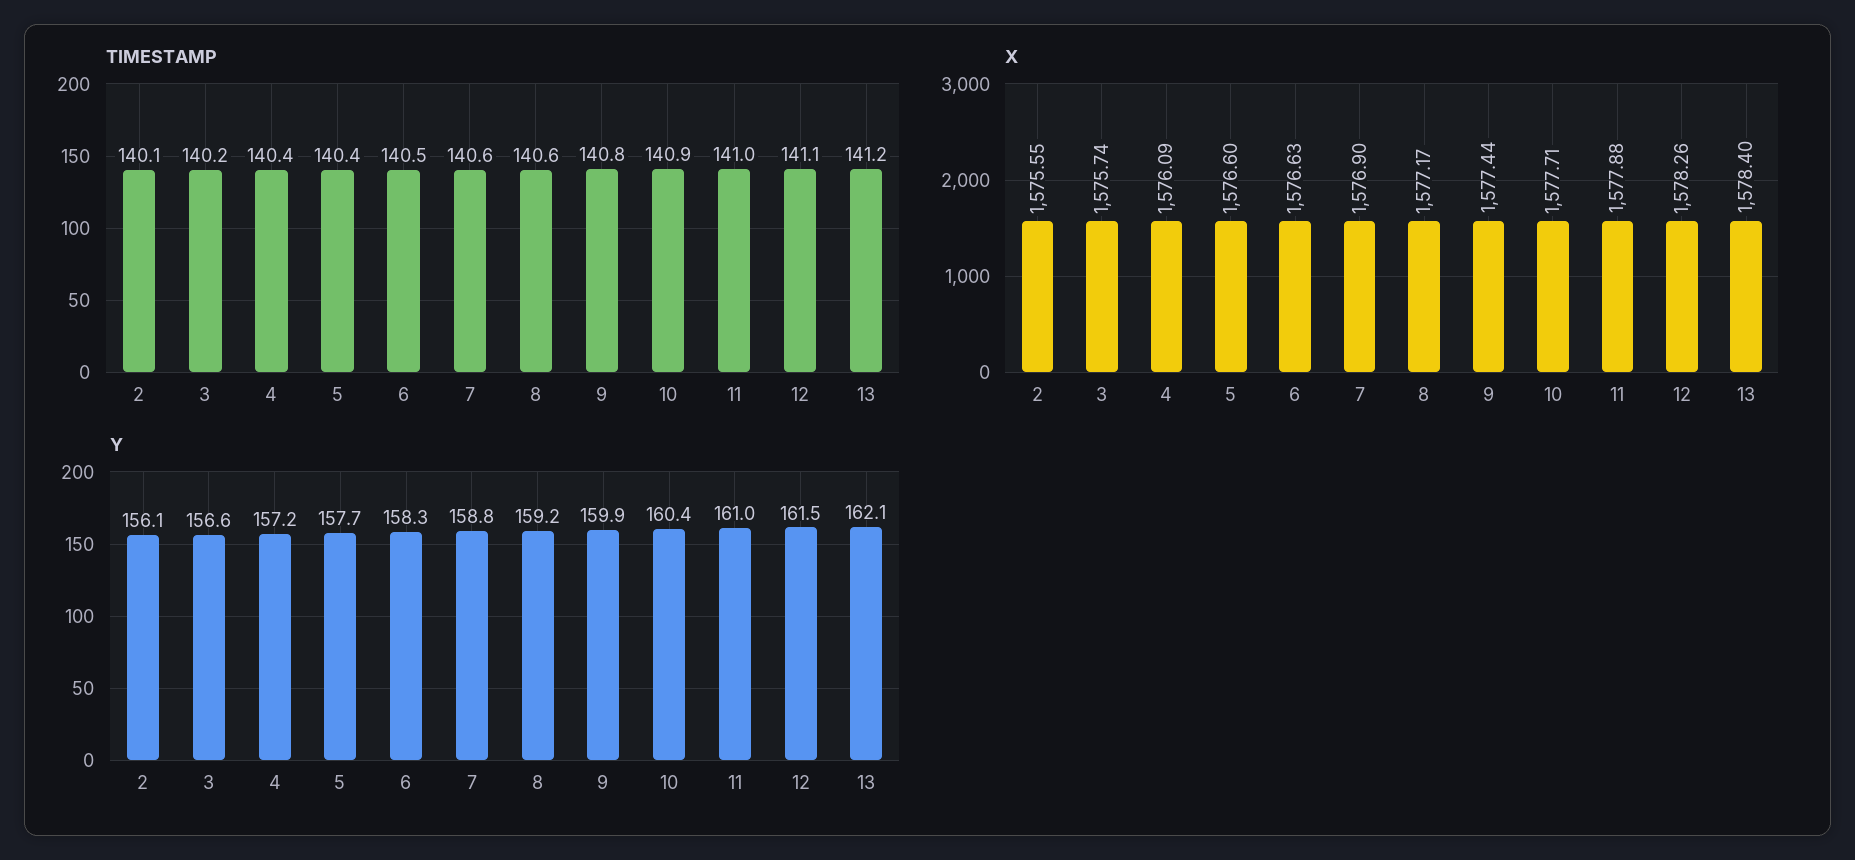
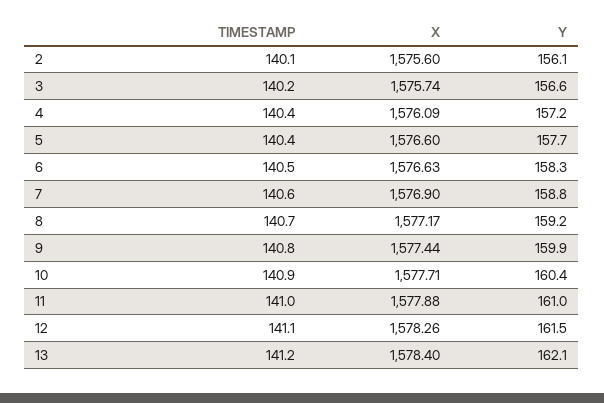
  {
    "TIMESTAMP": {
      "2": 140.1,
      "3": 140.2,
      "4": 140.4,
      "5": 140.4,
      "6": 140.5,
      "7": 140.6,
-     "8": 140.6,
+     "8": 140.7,
      "9": 140.8,
      "10": 140.9,
      "11": 141,
      "12": 141.1,
      "13": 141.2
    },
    "X": {
-     "2": 1575.55,
+     "2": 1575.6,
      "3": 1575.74,
      "4": 1576.09,
      "5": 1576.6,
      "6": 1576.63,
      "7": 1576.9,
      "8": 1577.17,
      "9": 1577.44,
      "10": 1577.71,
      "11": 1577.88,
      "12": 1578.26,
      "13": 1578.4
    },
    "Y": {
      "2": 156.1,
      "3": 156.6,
      "4": 157.2,
      "5": 157.7,
      "6": 158.3,
      "7": 158.8,
      "8": 159.2,
      "9": 159.9,
      "10": 160.4,
      "11": 161,
      "12": 161.5,
      "13": 162.1
    }
  }

